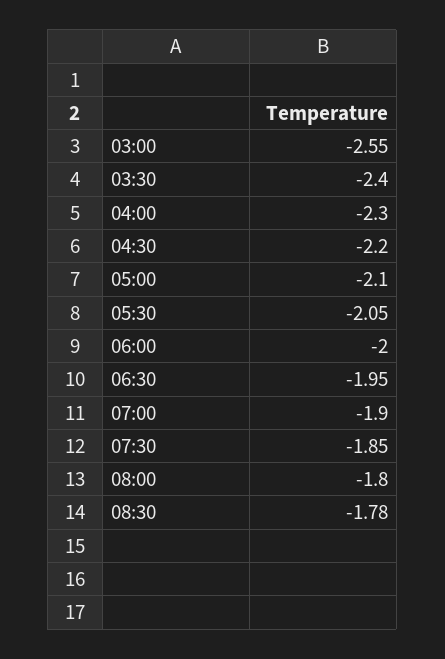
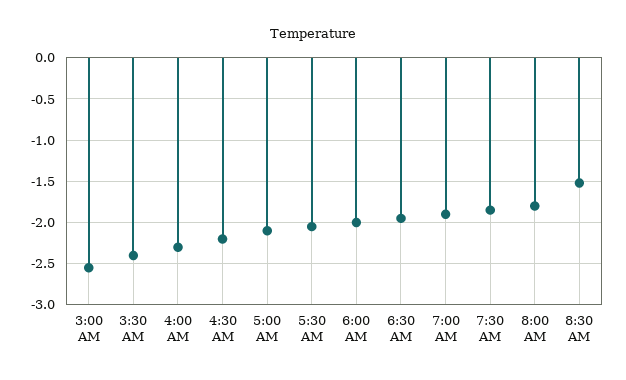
  {
    "03:00": -2.55,
    "03:30": -2.4,
    "04:00": -2.3,
    "04:30": -2.2,
    "05:00": -2.1,
    "05:30": -2.05,
    "06:00": -2,
    "06:30": -1.95,
    "07:00": -1.9,
    "07:30": -1.85,
    "08:00": -1.8,
-   "08:30": -1.78
+   "08:30": -1.5
  }

